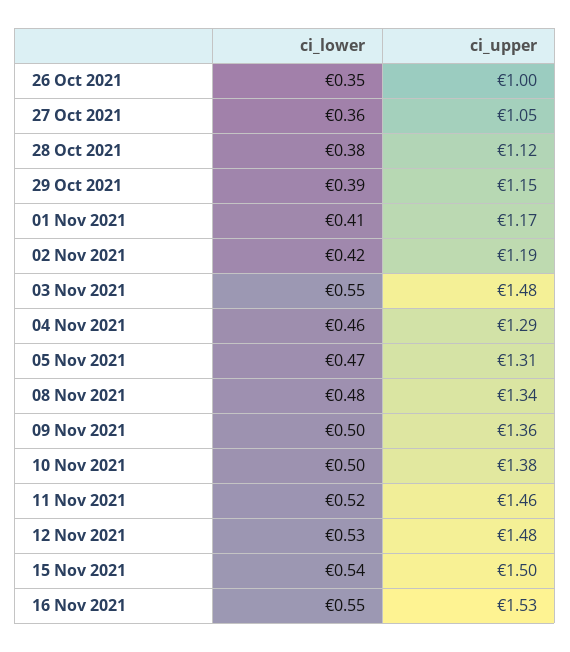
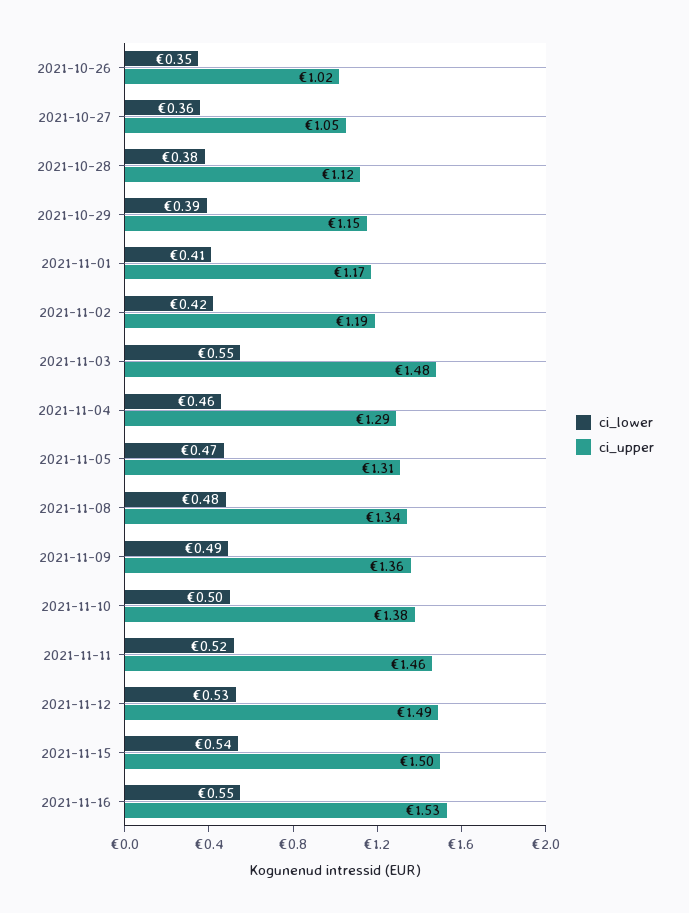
  {
    "ci_lower": {
      "26 Oct 2021": 0.35,
      "27 Oct 2021": 0.36,
      "28 Oct 2021": 0.38,
      "29 Oct 2021": 0.39,
      "01 Nov 2021": 0.41,
      "02 Nov 2021": 0.42,
      "03 Nov 2021": 0.55,
      "04 Nov 2021": 0.46,
      "05 Nov 2021": 0.47,
      "08 Nov 2021": 0.48,
-     "09 Nov 2021": 0.5,
+     "09 Nov 2021": 0.49,
      "10 Nov 2021": 0.5,
      "11 Nov 2021": 0.52,
      "12 Nov 2021": 0.53,
      "15 Nov 2021": 0.54,
      "16 Nov 2021": 0.55
    },
    "ci_upper": {
-     "26 Oct 2021": 1,
+     "26 Oct 2021": 1.02,
      "27 Oct 2021": 1.05,
      "28 Oct 2021": 1.12,
      "29 Oct 2021": 1.15,
      "01 Nov 2021": 1.17,
      "02 Nov 2021": 1.19,
      "03 Nov 2021": 1.48,
      "04 Nov 2021": 1.29,
      "05 Nov 2021": 1.31,
      "08 Nov 2021": 1.34,
      "09 Nov 2021": 1.36,
      "10 Nov 2021": 1.38,
      "11 Nov 2021": 1.46,
-     "12 Nov 2021": 1.48,
+     "12 Nov 2021": 1.49,
      "15 Nov 2021": 1.5,
      "16 Nov 2021": 1.53
    }
  }

